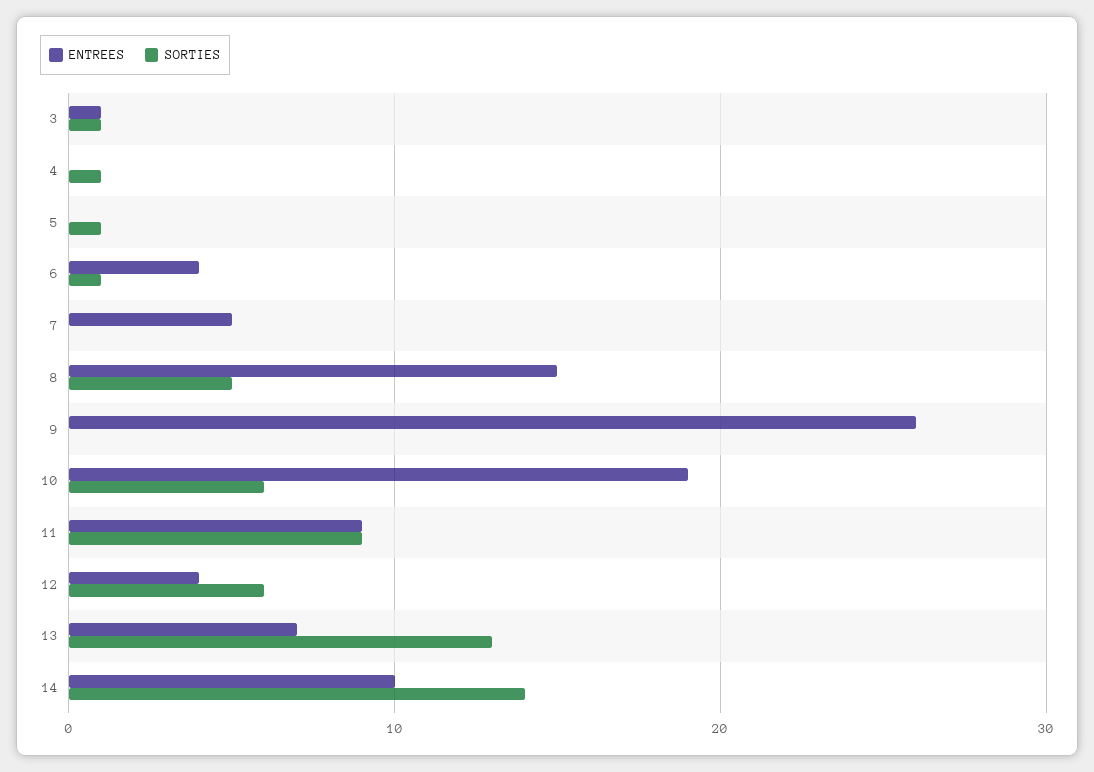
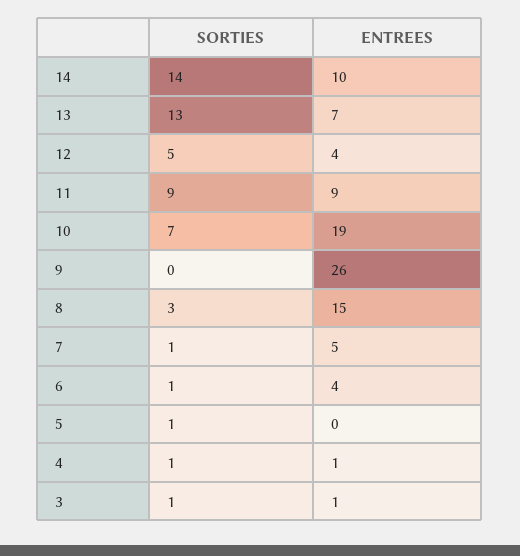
  {
    "ENTREES": {
      "3": 1,
-     "4": 0,
+     "4": 1,
      "5": 0,
      "6": 4,
      "7": 5,
      "8": 15,
      "9": 26,
      "10": 19,
      "11": 9,
      "12": 4,
      "13": 7,
      "14": 10
    },
    "SORTIES": {
      "3": 1,
      "4": 1,
      "5": 1,
      "6": 1,
-     "7": 0,
+     "7": 1,
-     "8": 5,
+     "8": 3,
      "9": 0,
-     "10": 6,
+     "10": 7,
      "11": 9,
-     "12": 6,
+     "12": 5,
      "13": 13,
      "14": 14
    }
  }

